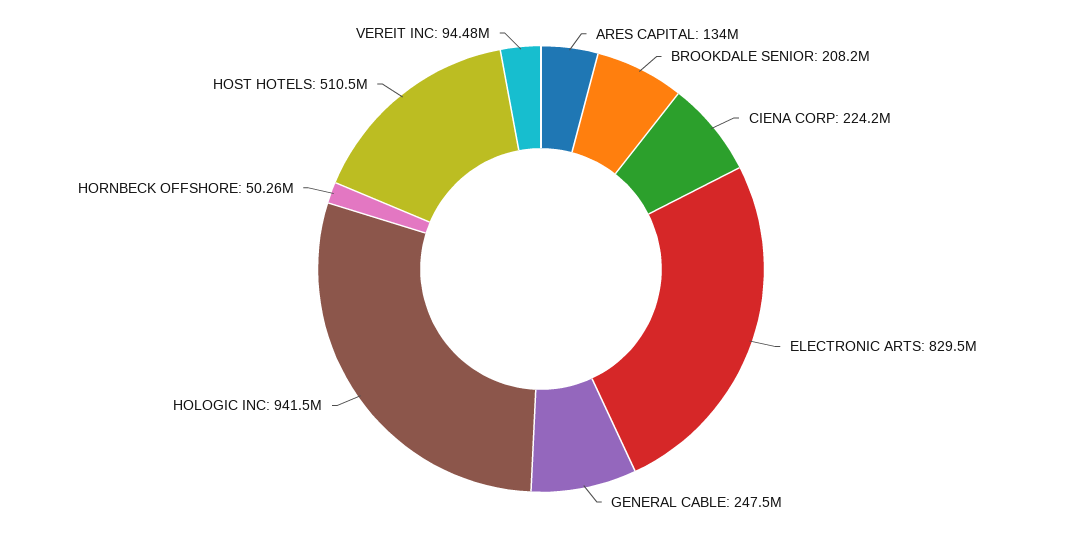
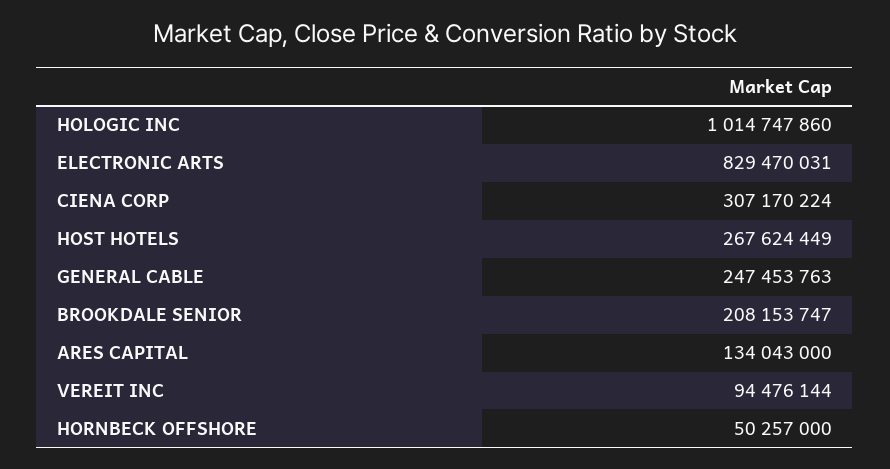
  {
    "ARES CAPITAL": 134043000,
    "BROOKDALE SENIOR": 208153747,
-   "CIENA CORP": 224200000,
+   "CIENA CORP": 307170224,
    "ELECTRONIC ARTS": 829470031,
    "GENERAL CABLE": 247453763,
-   "HOLOGIC INC": 941500000,
+   "HOLOGIC INC": 1014747860,
    "HORNBECK OFFSHORE": 50257000,
-   "HOST HOTELS": 510500000,
+   "HOST HOTELS": 267624449,
    "VEREIT INC": 94476144
  }

